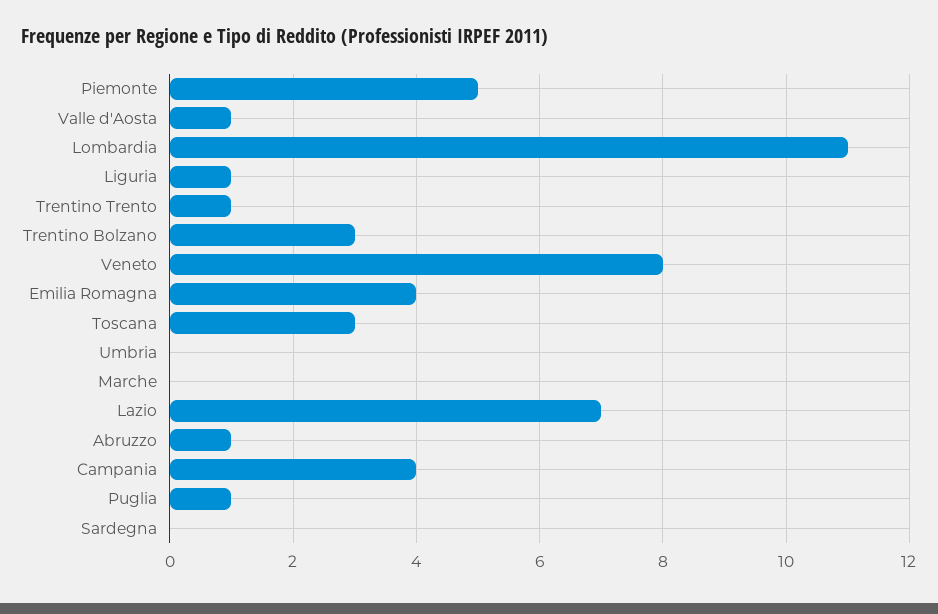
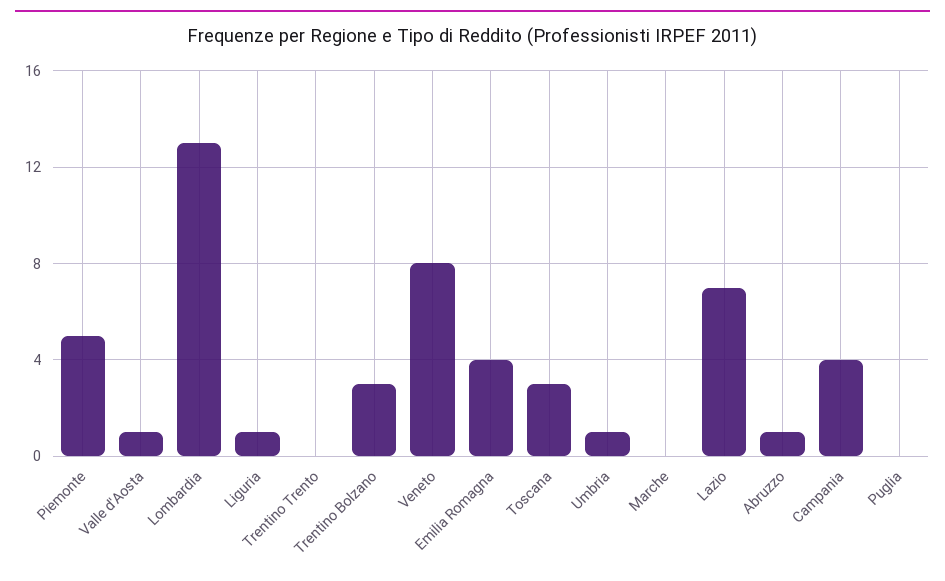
  {
    "Piemonte": 5,
    "Valle d'Aosta": 1,
-   "Lombardia": 11,
+   "Lombardia": 13,
    "Liguria": 1,
-   "Trentino Trento": 1,
+   "Trentino Trento": 0,
    "Trentino Bolzano": 3,
    "Veneto": 8,
    "Emilia Romagna": 4,
    "Toscana": 3,
-   "Umbria": 0,
+   "Umbria": 1,
    "Marche": 0,
    "Lazio": 7,
    "Abruzzo": 1,
    "Campania": 4,
-   "Puglia": 1,
+   "Puglia": 0
-   "Sardegna": 0
  }

